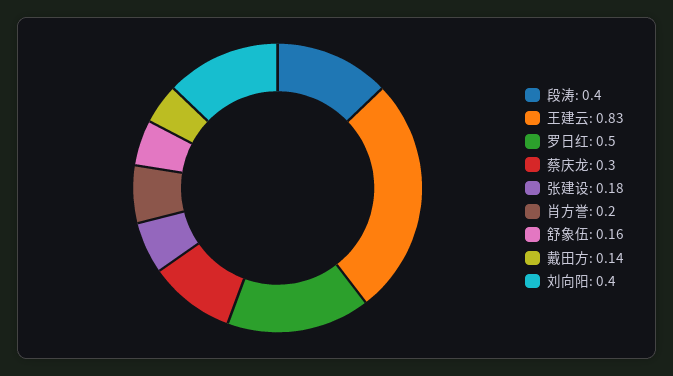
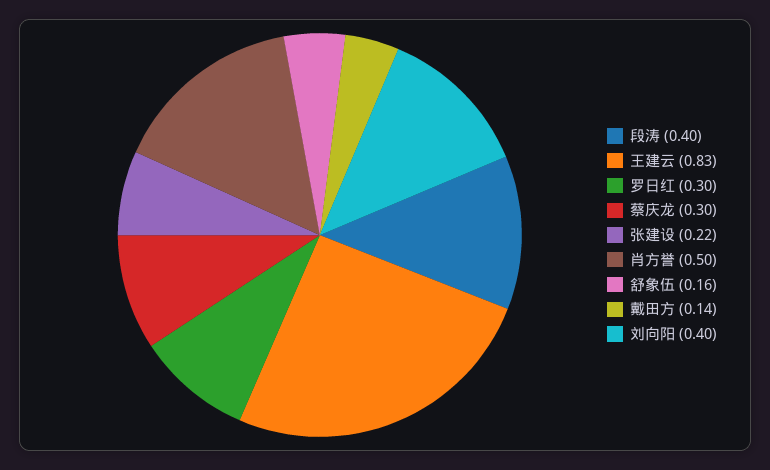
  {
    "段涛": 0.4,
    "王建云": 0.83,
-   "罗日红": 0.5,
+   "罗日红": 0.3,
    "蔡庆龙": 0.3,
-   "张建设": 0.18,
+   "张建设": 0.22,
-   "肖方誉": 0.2,
+   "肖方誉": 0.5,
    "舒象伍": 0.16,
    "戴田方": 0.14,
    "刘向阳": 0.4
  }

